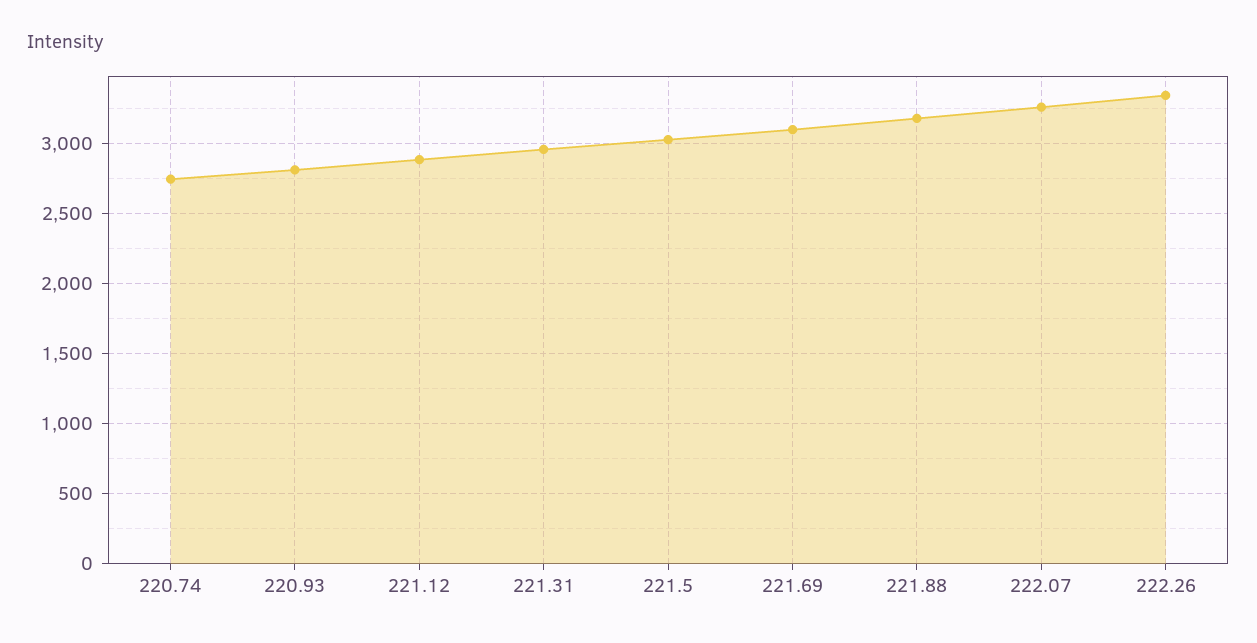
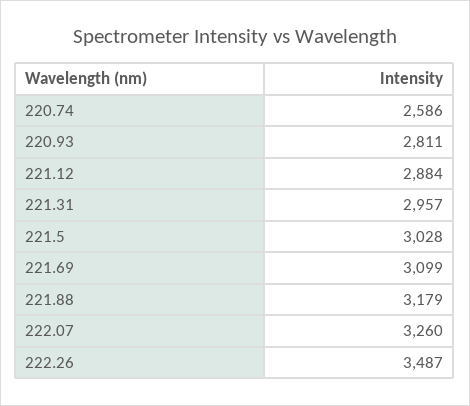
  {
-   "220.74": 2750,
+   "220.74": 2586,
    "220.93": 2811,
    "221.12": 2884,
    "221.31": 2957,
    "221.5": 3028,
    "221.69": 3099,
    "221.88": 3179,
    "222.07": 3260,
-   "222.26": 3350
+   "222.26": 3487
  }

